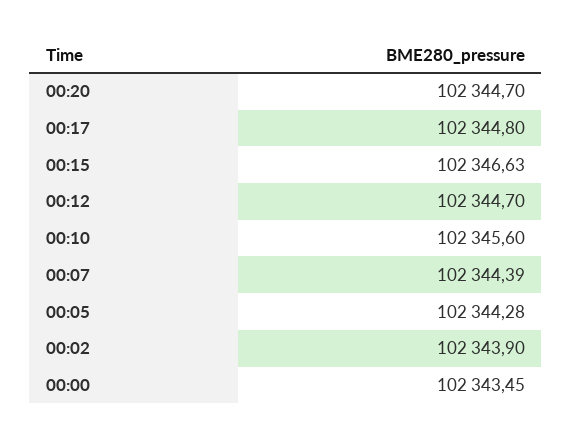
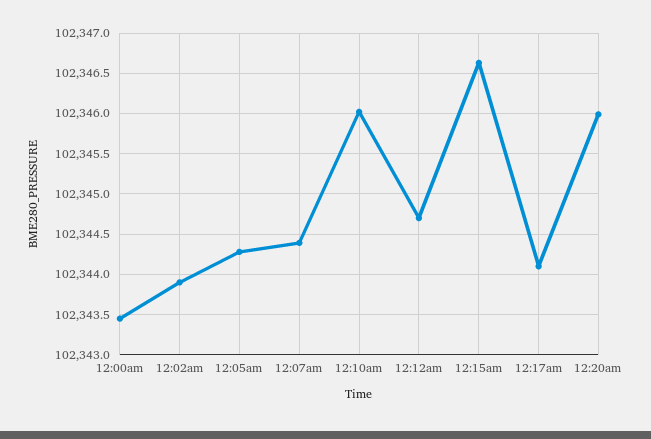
  {
-   "00:20": 102344.7,
+   "00:20": 102346,
-   "00:17": 102344.8,
+   "00:17": 102344.1,
    "00:15": 102346.63,
    "00:12": 102344.7,
-   "00:10": 102345.6,
+   "00:10": 102346,
    "00:07": 102344.39,
    "00:05": 102344.28,
    "00:02": 102343.9,
    "00:00": 102343.45
  }

